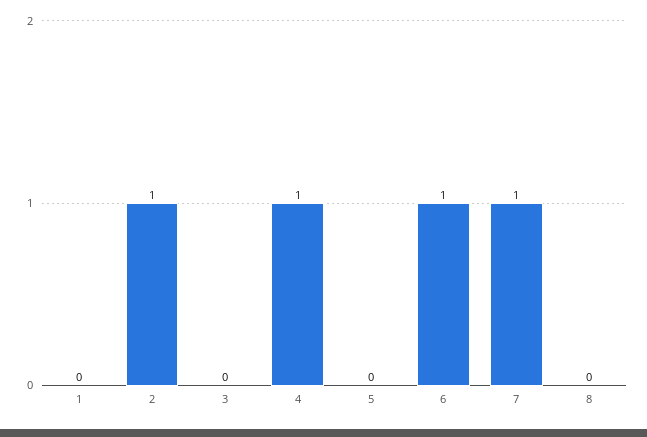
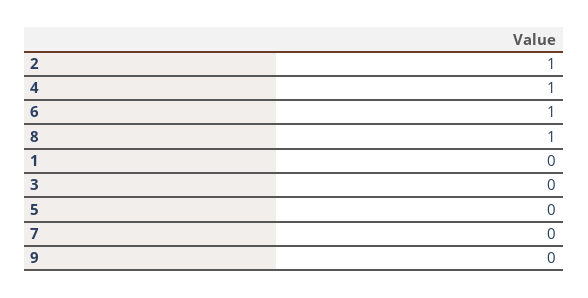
  {
    "1": 0,
    "2": 1,
    "3": 0,
    "4": 1,
    "5": 0,
    "6": 1,
-   "7": 1,
+   "7": 0,
-   "8": 0
+   "8": 1,
+   "9": 0
  }

